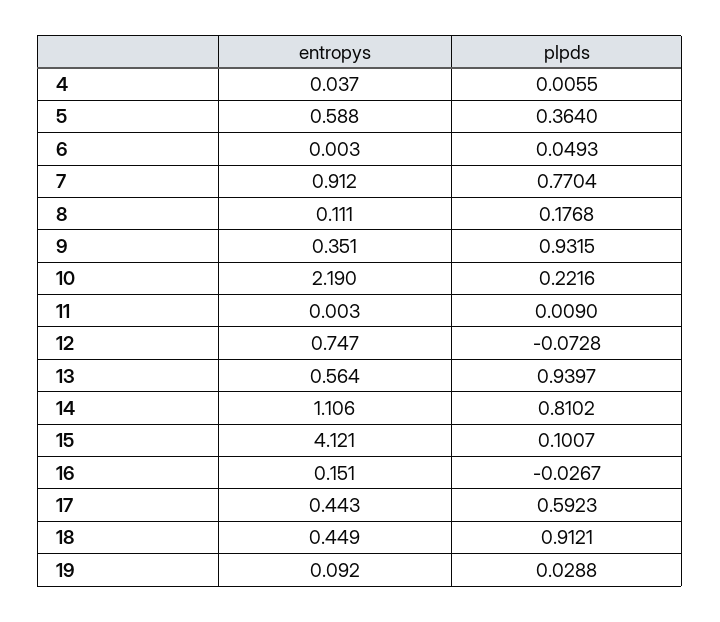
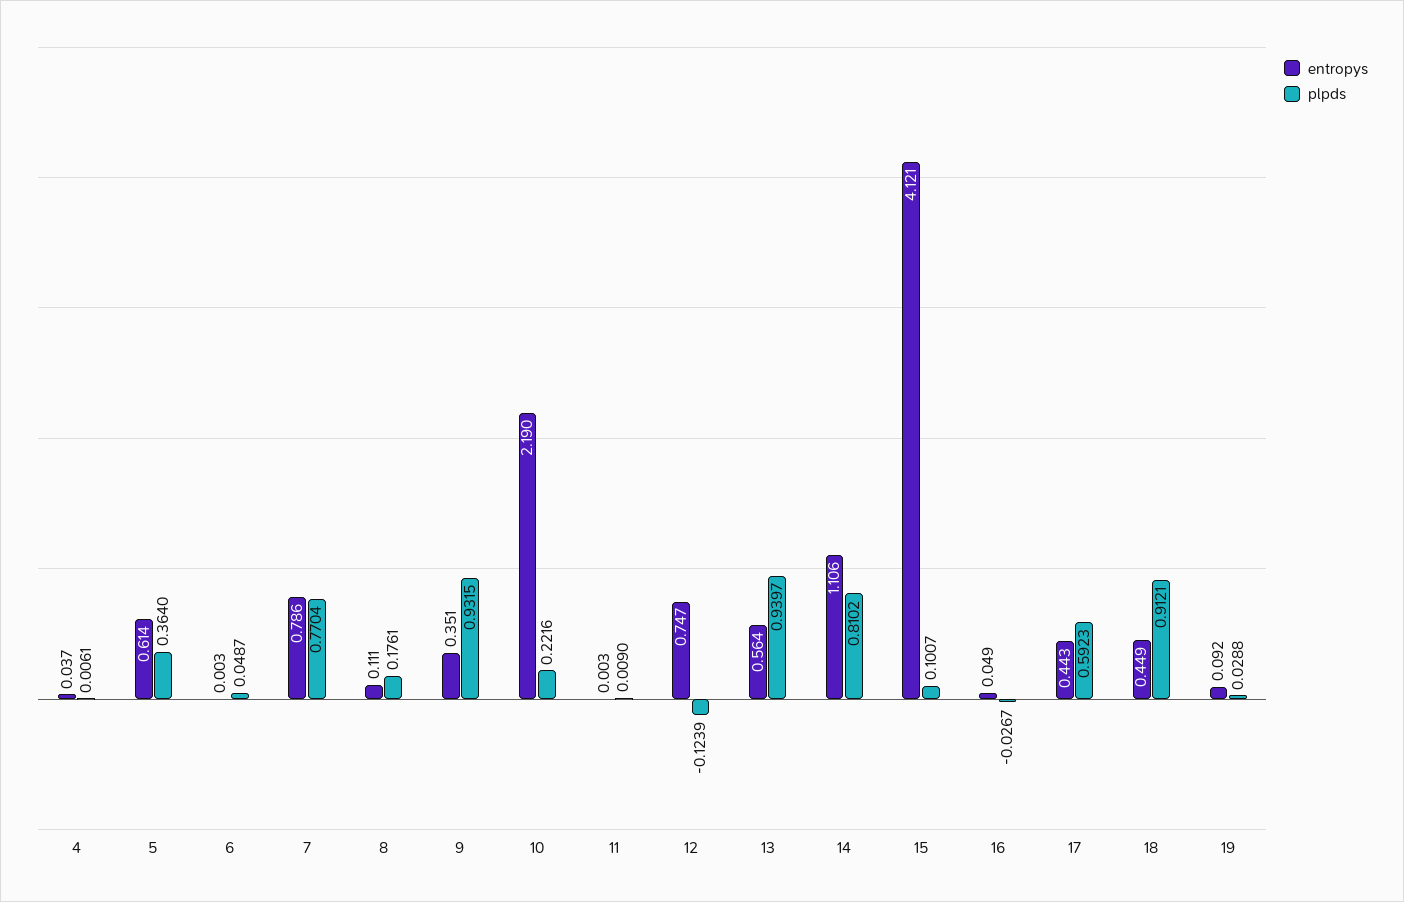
  {
    "entropys": {
      "4": 0.037,
-     "5": 0.588,
+     "5": 0.614,
      "6": 0.003,
-     "7": 0.912,
+     "7": 0.786,
      "8": 0.111,
      "9": 0.351,
      "10": 2.19,
      "11": 0.003,
      "12": 0.747,
      "13": 0.564,
      "14": 1.106,
      "15": 4.121,
-     "16": 0.151,
+     "16": 0.049,
      "17": 0.443,
      "18": 0.449,
      "19": 0.092
    },
    "plpds": {
-     "4": 0.0055,
+     "4": 0.0061,
      "5": 0.364,
-     "6": 0.0493,
+     "6": 0.0487,
      "7": 0.7704,
-     "8": 0.1768,
+     "8": 0.1761,
      "9": 0.9315,
      "10": 0.2216,
      "11": 0.009,
-     "12": -0.0728,
+     "12": -0.1239,
      "13": 0.9397,
      "14": 0.8102,
      "15": 0.1007,
      "16": -0.0267,
      "17": 0.5923,
      "18": 0.9121,
      "19": 0.0288
    }
  }

